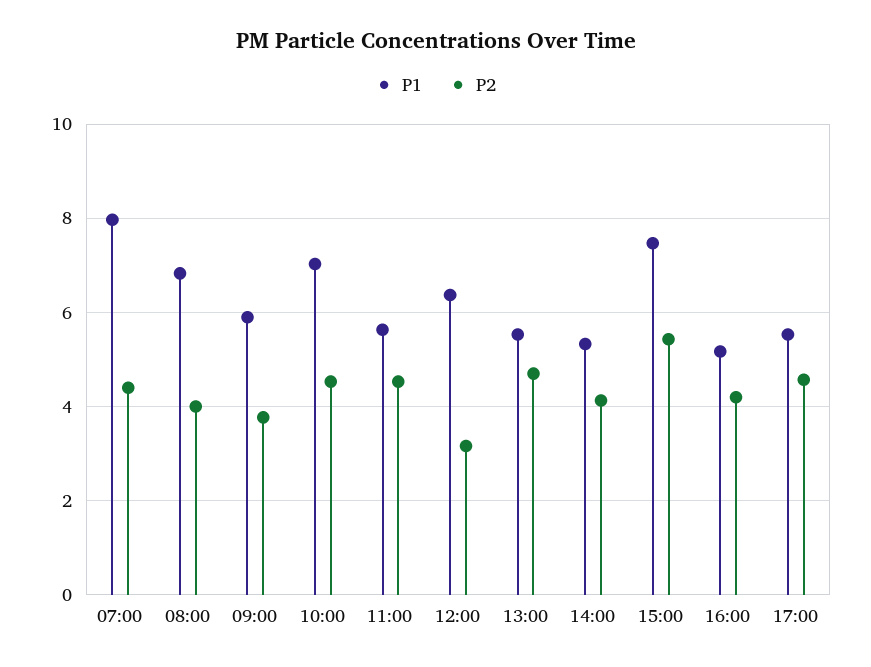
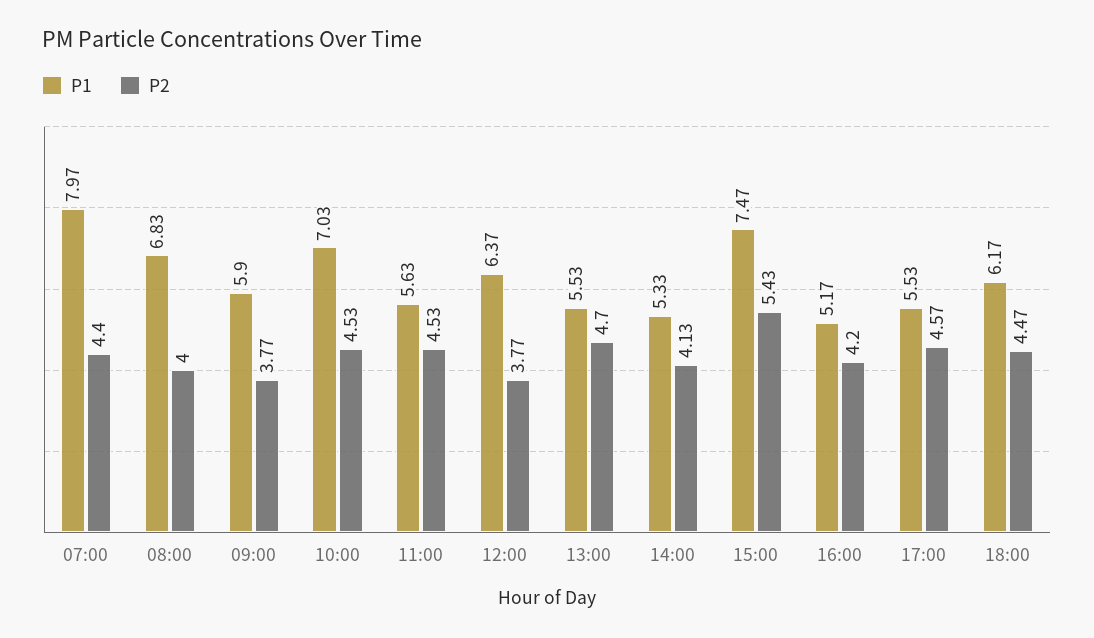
  {
    "P1": {
      "07:00": 7.97,
      "08:00": 6.83,
      "09:00": 5.9,
      "10:00": 7.03,
      "11:00": 5.63,
      "12:00": 6.37,
      "13:00": 5.53,
      "14:00": 5.33,
      "15:00": 7.47,
      "16:00": 5.17,
-     "17:00": 5.53
+     "17:00": 5.53,
+     "18:00": 6.17
    },
    "P2": {
      "07:00": 4.4,
      "08:00": 4,
      "09:00": 3.77,
      "10:00": 4.53,
      "11:00": 4.53,
-     "12:00": 3.2,
+     "12:00": 3.77,
      "13:00": 4.7,
      "14:00": 4.13,
      "15:00": 5.43,
      "16:00": 4.2,
-     "17:00": 4.57
+     "17:00": 4.57,
+     "18:00": 4.47
    }
  }

